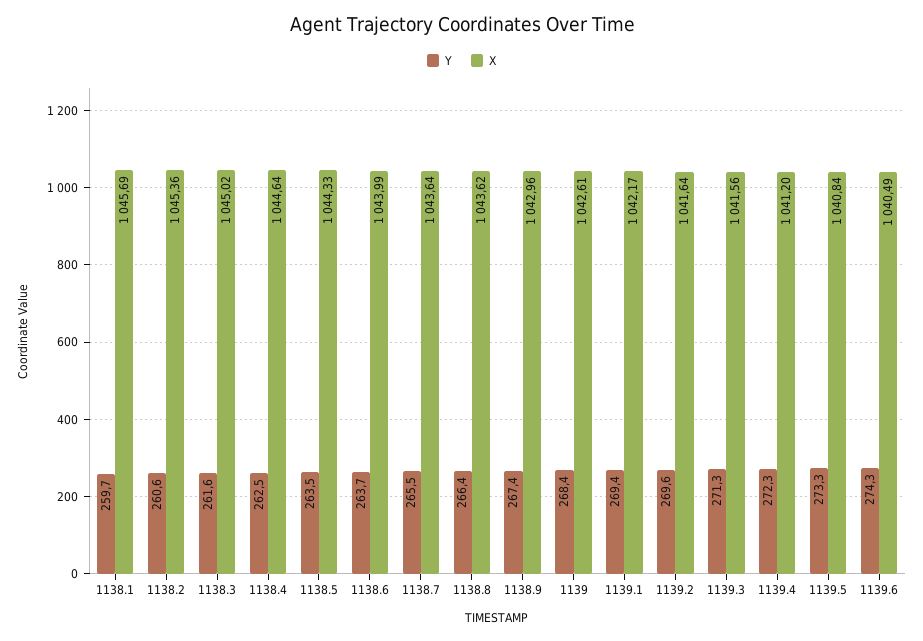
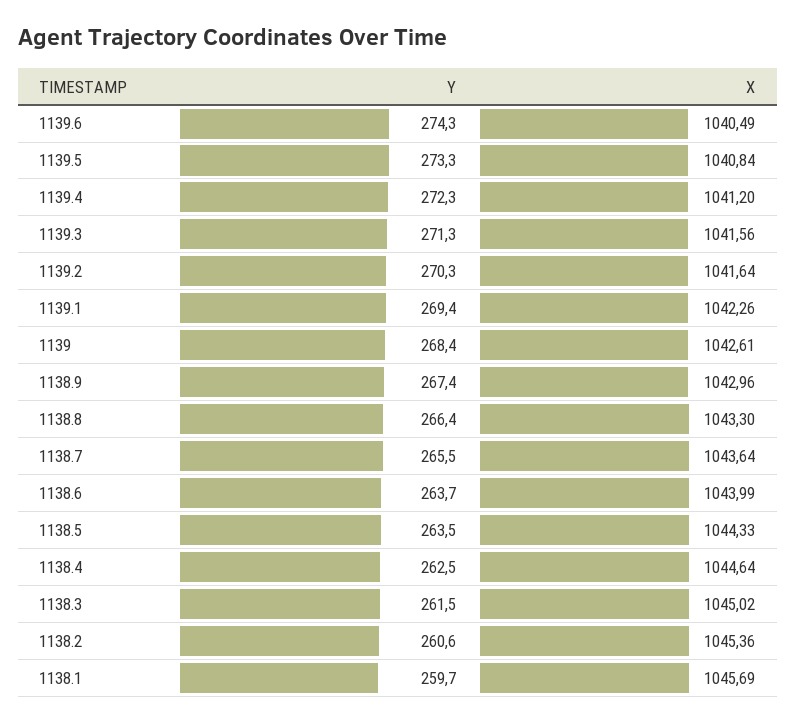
  {
    "Y": {
      "1138.1": 259.7,
      "1138.2": 260.6,
-     "1138.3": 261.6,
+     "1138.3": 261.5,
      "1138.4": 262.5,
      "1138.5": 263.5,
      "1138.6": 263.7,
      "1138.7": 265.5,
      "1138.8": 266.4,
      "1138.9": 267.4,
      "1139": 268.4,
      "1139.1": 269.4,
-     "1139.2": 269.6,
+     "1139.2": 270.3,
      "1139.3": 271.3,
      "1139.4": 272.3,
      "1139.5": 273.3,
      "1139.6": 274.3
    },
    "X": {
      "1138.1": 1045.69,
      "1138.2": 1045.36,
      "1138.3": 1045.02,
      "1138.4": 1044.64,
      "1138.5": 1044.33,
      "1138.6": 1043.99,
      "1138.7": 1043.64,
-     "1138.8": 1043.62,
+     "1138.8": 1043.3,
      "1138.9": 1042.96,
      "1139": 1042.61,
-     "1139.1": 1042.17,
+     "1139.1": 1042.26,
      "1139.2": 1041.64,
      "1139.3": 1041.56,
      "1139.4": 1041.2,
      "1139.5": 1040.84,
      "1139.6": 1040.49
    }
  }

